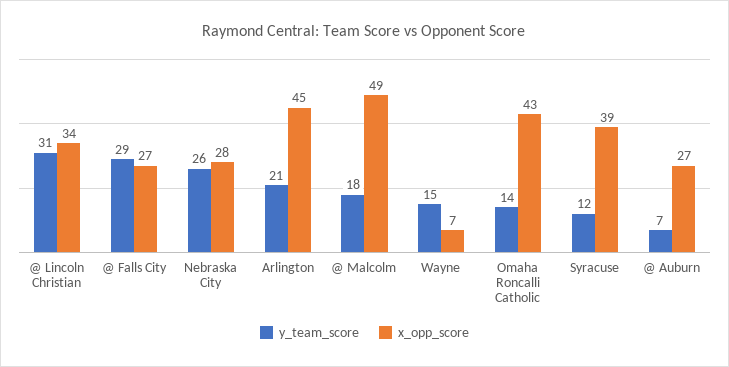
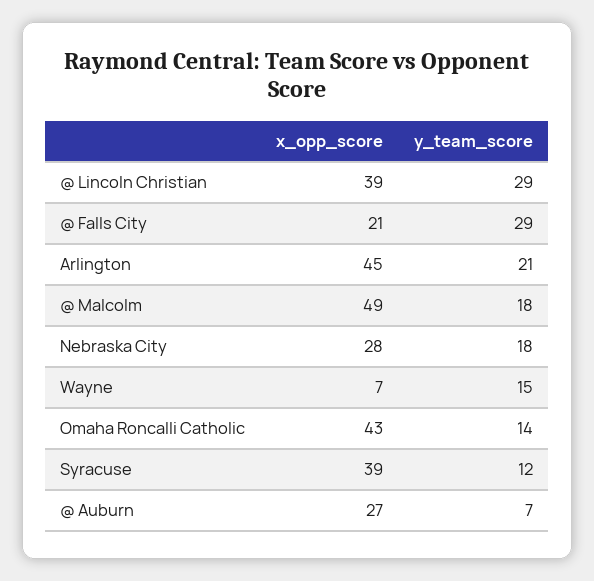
  {
    "y_team_score": {
-     "@ Lincoln Christian": 31,
+     "@ Lincoln Christian": 29,
      "@ Falls City": 29,
-     "Nebraska City": 26,
+     "Nebraska City": 18,
      "Arlington": 21,
      "@ Malcolm": 18,
      "Wayne": 15,
      "Omaha Roncalli Catholic": 14,
      "Syracuse": 12,
      "@ Auburn": 7
    },
    "x_opp_score": {
-     "@ Lincoln Christian": 34,
+     "@ Lincoln Christian": 39,
-     "@ Falls City": 27,
+     "@ Falls City": 21,
      "Nebraska City": 28,
      "Arlington": 45,
      "@ Malcolm": 49,
      "Wayne": 7,
      "Omaha Roncalli Catholic": 43,
      "Syracuse": 39,
      "@ Auburn": 27
    }
  }

